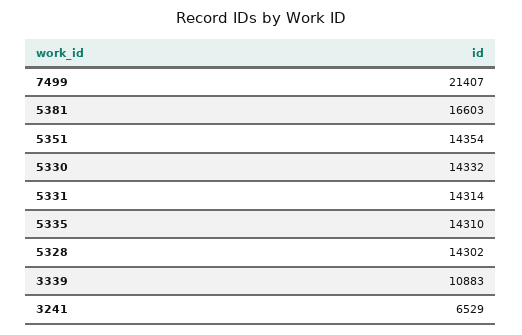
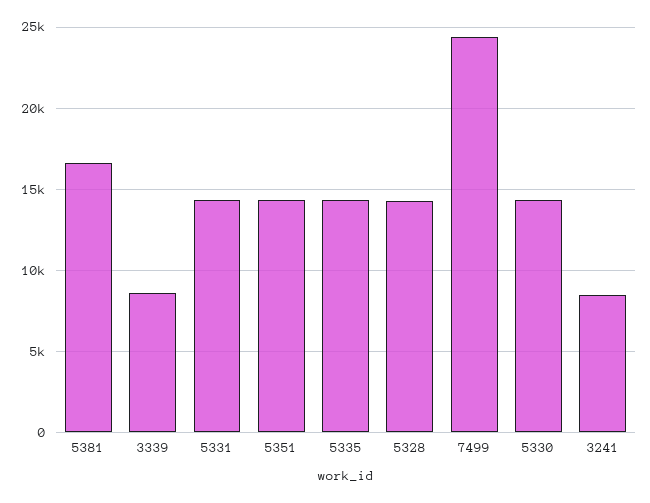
  {
-   "7499": 21407,
+   "7499": 24500,
    "5381": 16603,
    "5351": 14354,
    "5330": 14332,
    "5331": 14314,
    "5335": 14310,
    "5328": 14302,
-   "3339": 10883,
+   "3339": 8500,
-   "3241": 6529
+   "3241": 8500
  }

